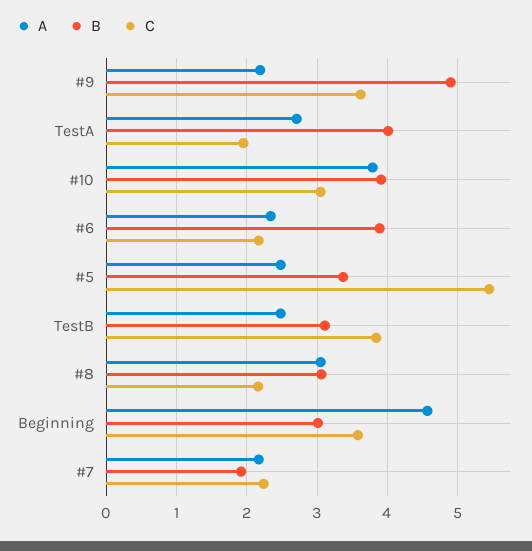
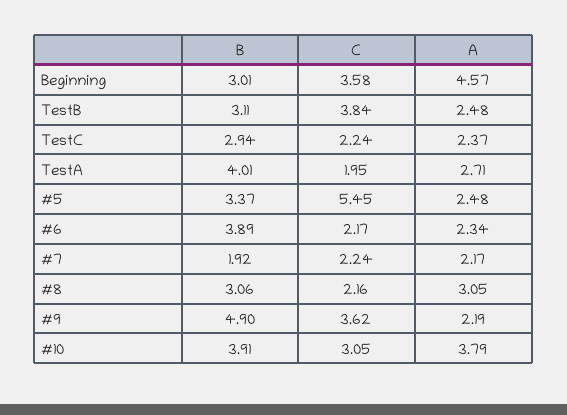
  {
    "A": {
      "#9": 2.19,
      "TestA": 2.71,
      "#10": 3.79,
      "#6": 2.34,
      "#5": 2.48,
      "TestB": 2.48,
      "#8": 3.05,
      "Beginning": 4.57,
-     "#7": 2.17
+     "#7": 2.17,
+     "TestC": 2.37
    },
    "B": {
      "#9": 4.9,
      "TestA": 4.01,
      "#10": 3.91,
      "#6": 3.89,
      "#5": 3.37,
      "TestB": 3.11,
      "#8": 3.06,
      "Beginning": 3.01,
-     "#7": 1.92
+     "#7": 1.92,
+     "TestC": 2.94
    },
    "C": {
      "#9": 3.62,
      "TestA": 1.95,
      "#10": 3.05,
      "#6": 2.17,
      "#5": 5.45,
      "TestB": 3.84,
      "#8": 2.16,
      "Beginning": 3.58,
-     "#7": 2.24
+     "#7": 2.24,
+     "TestC": 2.24
    }
  }

